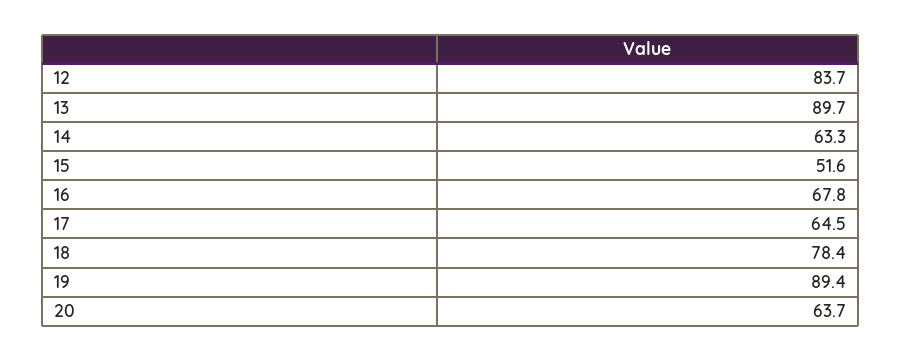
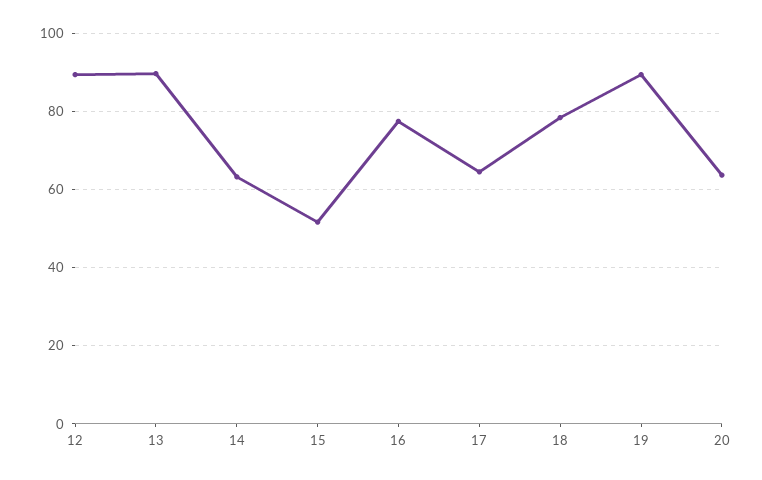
  {
-   "12": 83.7,
+   "12": 90,
    "13": 89.7,
    "14": 63.3,
    "15": 51.6,
-   "16": 67.8,
+   "16": 78,
    "17": 64.5,
    "18": 78.4,
    "19": 89.4,
    "20": 63.7
  }

